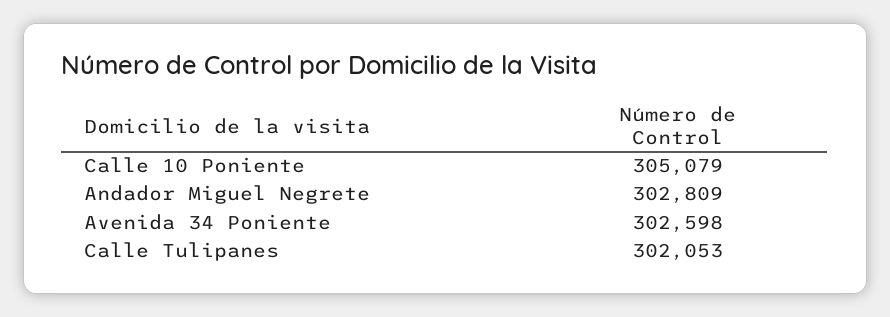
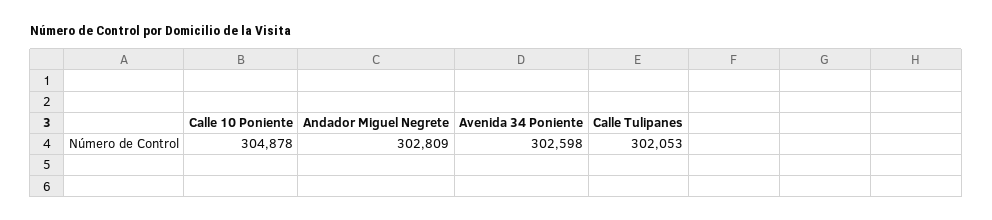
  {
-   "Calle 10 Poniente": 305079,
+   "Calle 10 Poniente": 304878,
    "Andador Miguel Negrete": 302809,
    "Avenida 34 Poniente": 302598,
    "Calle Tulipanes": 302053
  }

